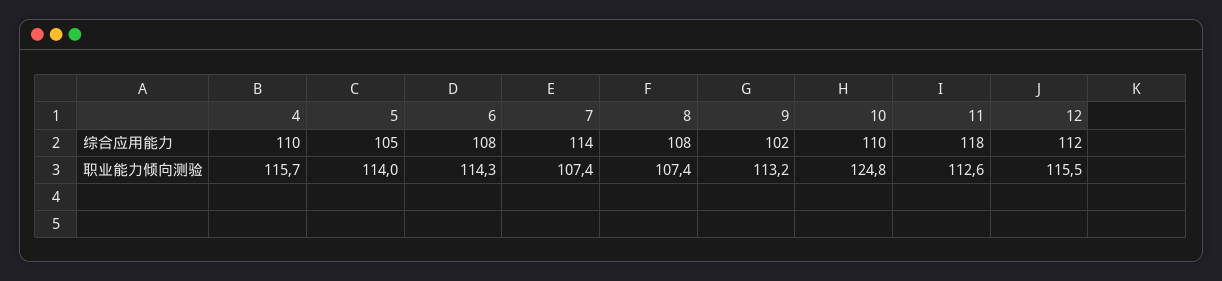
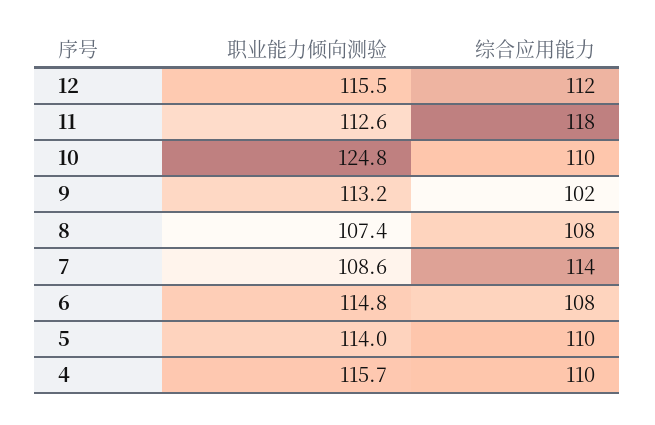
  {
    "4": {
      "综合应用能力": 110,
      "职业能力倾向测验": 115.7
    },
    "5": {
-     "综合应用能力": 105,
+     "综合应用能力": 110,
      "职业能力倾向测验": 114
    },
    "6": {
      "综合应用能力": 108,
-     "职业能力倾向测验": 114.3
+     "职业能力倾向测验": 114.8
    },
    "7": {
      "综合应用能力": 114,
-     "职业能力倾向测验": 107.4
+     "职业能力倾向测验": 108.6
    },
    "8": {
      "综合应用能力": 108,
      "职业能力倾向测验": 107.4
    },
    "9": {
      "综合应用能力": 102,
      "职业能力倾向测验": 113.2
    },
    "10": {
      "综合应用能力": 110,
      "职业能力倾向测验": 124.8
    },
    "11": {
      "综合应用能力": 118,
      "职业能力倾向测验": 112.6
    },
    "12": {
      "综合应用能力": 112,
      "职业能力倾向测验": 115.5
    }
  }

